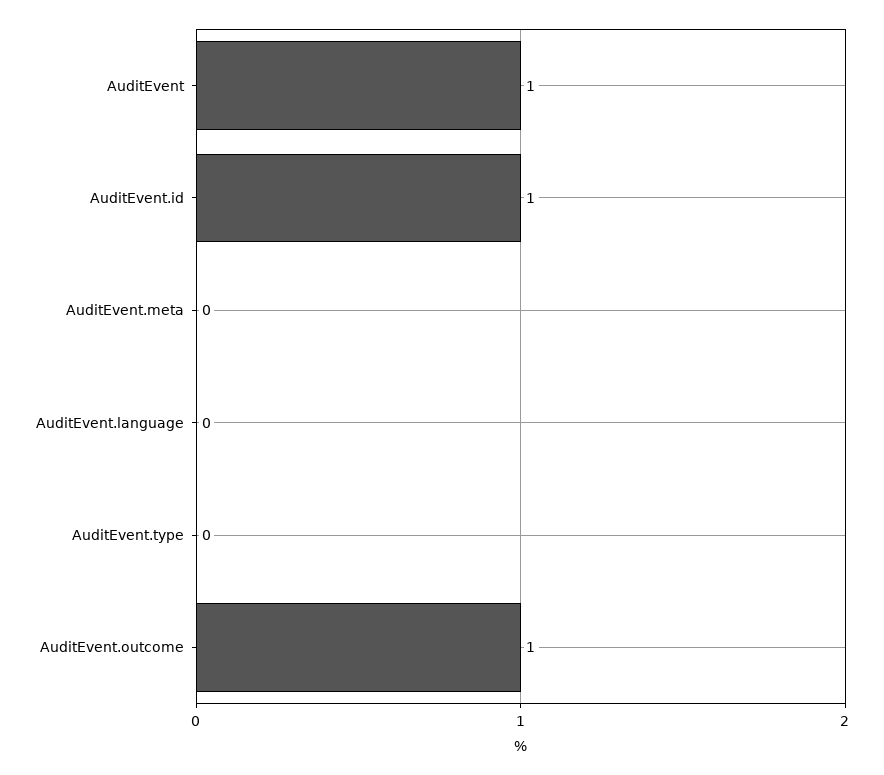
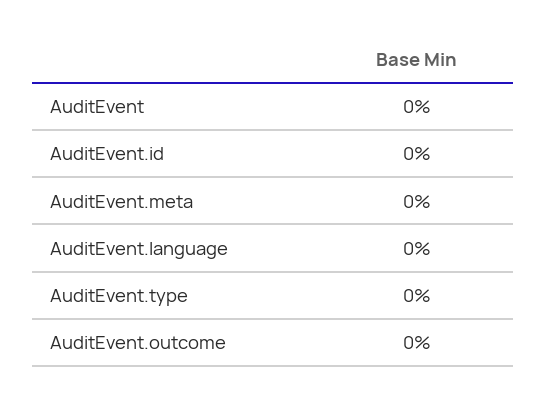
  {
-   "AuditEvent": 1,
+   "AuditEvent": 0,
-   "AuditEvent.id": 1,
+   "AuditEvent.id": 0,
    "AuditEvent.meta": 0,
    "AuditEvent.language": 0,
    "AuditEvent.type": 0,
-   "AuditEvent.outcome": 1
+   "AuditEvent.outcome": 0
  }

